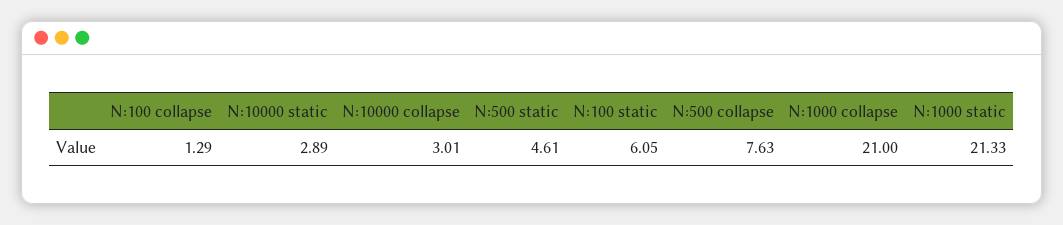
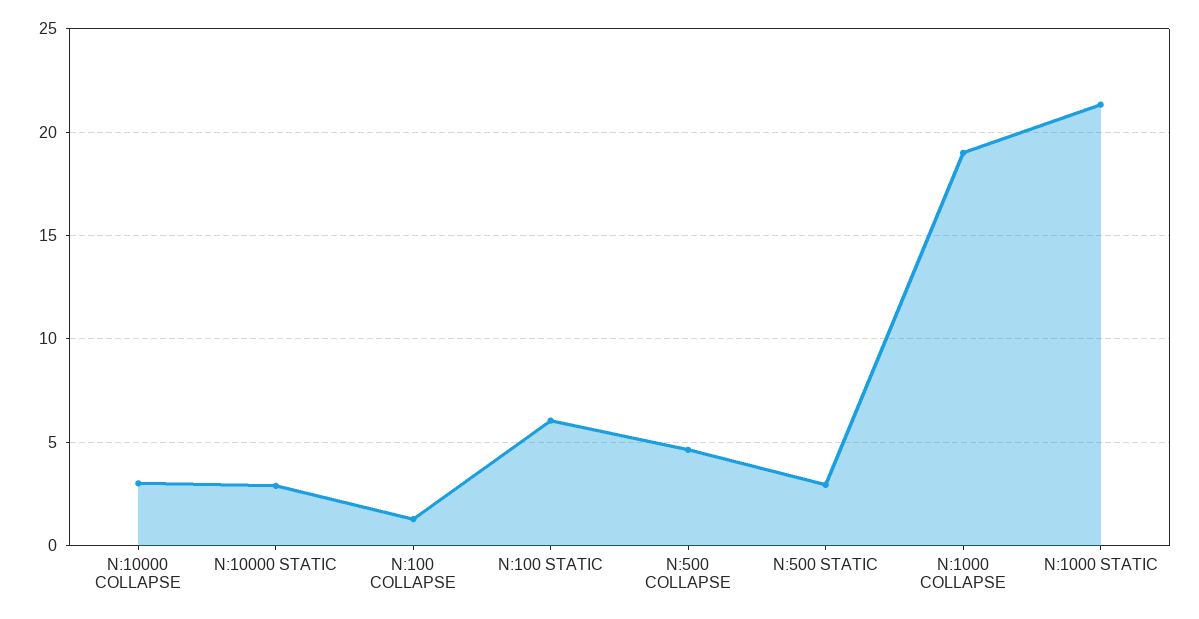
  {
    "N:100 collapse": 1.29,
    "N:10000 static": 2.89,
    "N:10000 collapse": 3.01,
-   "N:500 static": 4.61,
+   "N:500 static": 3,
    "N:100 static": 6.05,
-   "N:500 collapse": 7.63,
+   "N:500 collapse": 4.5,
-   "N:1000 collapse": 21,
+   "N:1000 collapse": 19,
    "N:1000 static": 21.33
  }

